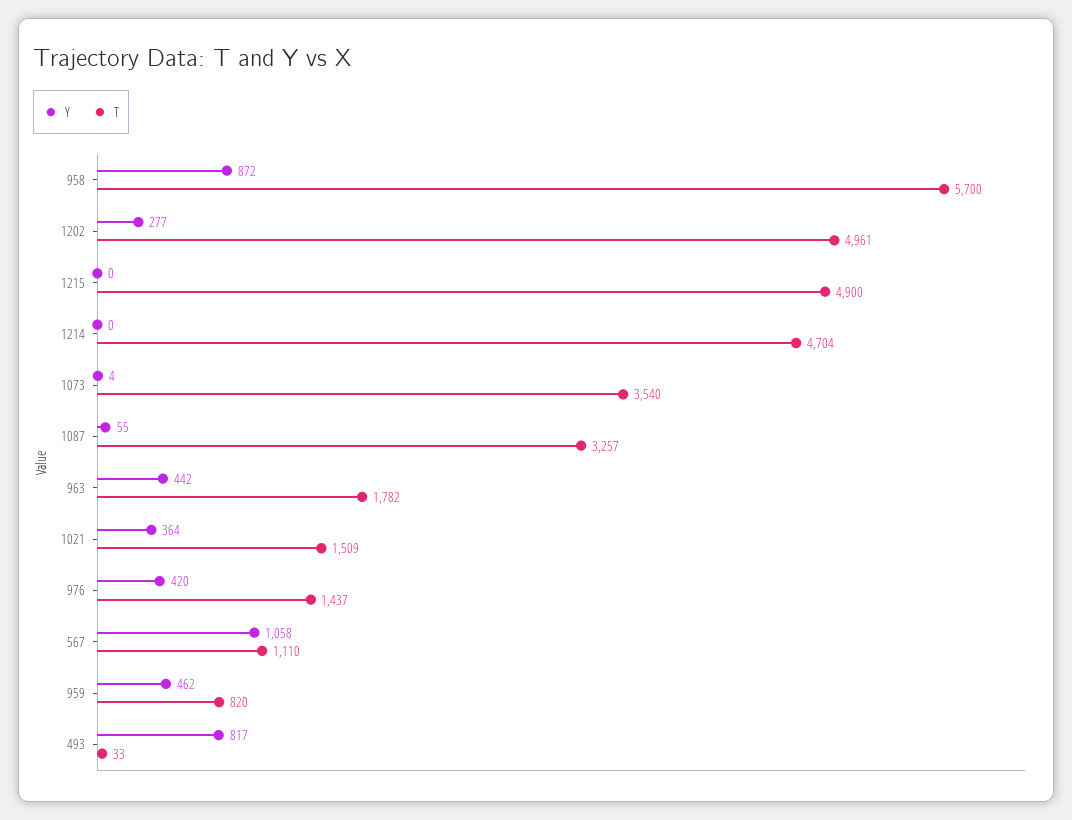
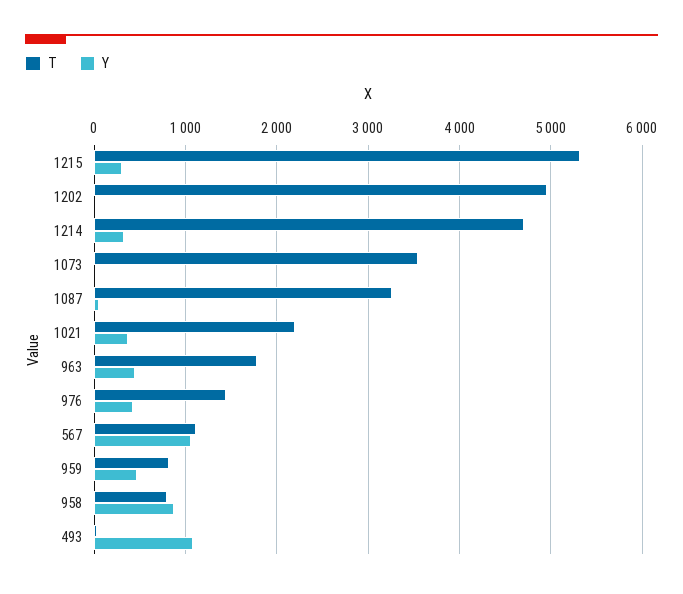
  {
    "Y": {
      "958": 872,
-     "1202": 277,
+     "1202": 0,
-     "1215": 0,
+     "1215": 300,
-     "1214": 0,
+     "1214": 300,
      "1073": 4,
      "1087": 55,
      "963": 442,
      "1021": 364,
      "976": 420,
      "567": 1058,
      "959": 462,
-     "493": 817
+     "493": 1100
    },
    "T": {
-     "958": 5700,
+     "958": 800,
      "1202": 4961,
-     "1215": 4900,
+     "1215": 5300,
      "1214": 4704,
      "1073": 3540,
      "1087": 3257,
      "963": 1782,
-     "1021": 1509,
+     "1021": 2200,
      "976": 1437,
      "567": 1110,
      "959": 820,
      "493": 33
    }
  }

